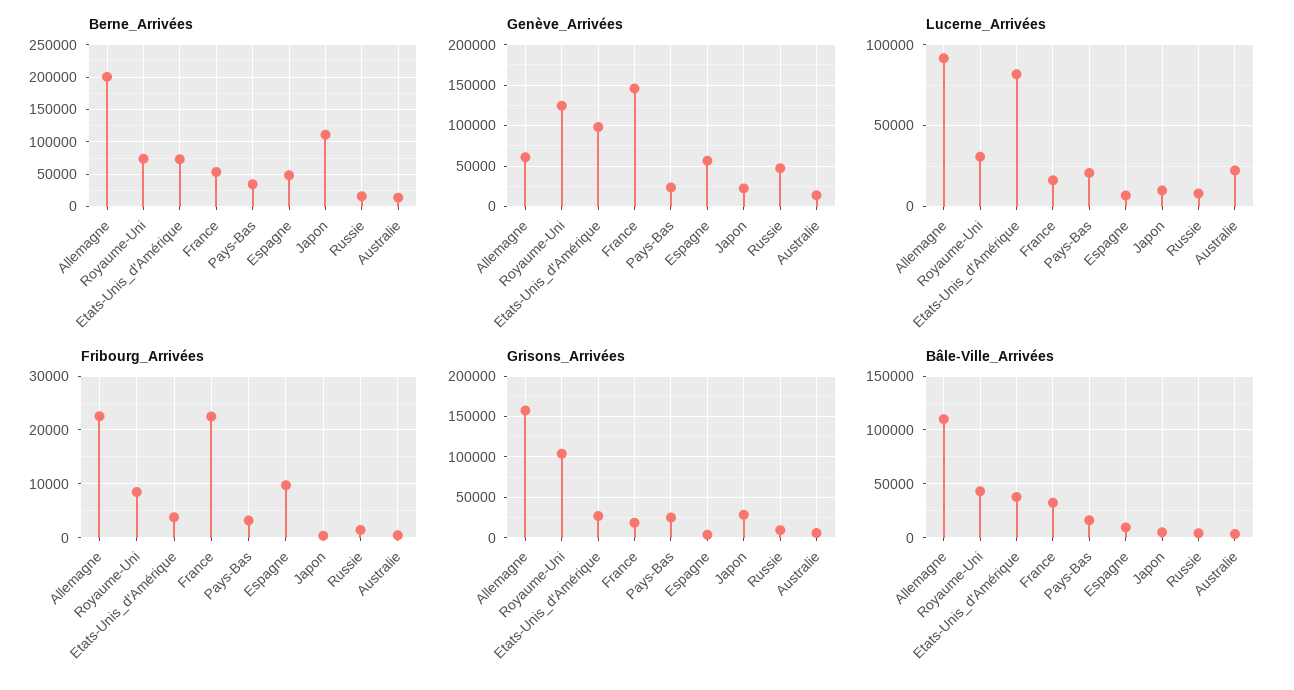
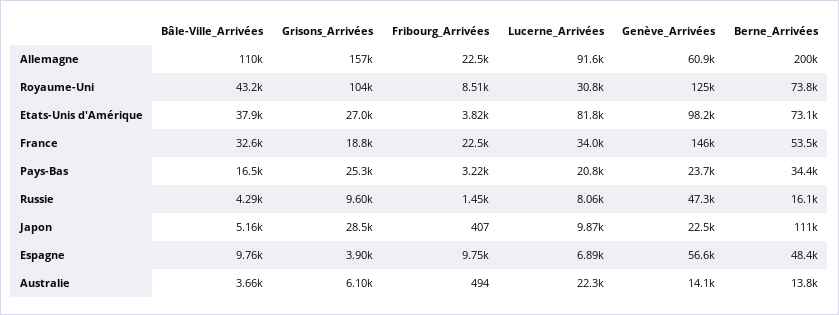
  {
    "Berne_Arrivées": {
      "Allemagne": 200000,
      "Royaume-Uni": 73800,
      "Etats-Unis_d'Amérique": 73100,
      "France": 53500,
      "Pays-Bas": 34400,
      "Espagne": 48400,
      "Japon": 111000,
      "Russie": 16100,
      "Australie": 13800
    },
    "Genève_Arrivées": {
      "Allemagne": 60900,
      "Royaume-Uni": 125000,
      "Etats-Unis_d'Amérique": 98200,
      "France": 146000,
      "Pays-Bas": 23700,
      "Espagne": 56600,
      "Japon": 22500,
      "Russie": 47300,
      "Australie": 14100
    },
    "Lucerne_Arrivées": {
      "Allemagne": 91600,
      "Royaume-Uni": 30800,
      "Etats-Unis_d'Amérique": 81800,
-     "France": 15000,
+     "France": 34000,
      "Pays-Bas": 20800,
      "Espagne": 6890,
      "Japon": 9870,
      "Russie": 8060,
      "Australie": 22300
    },
    "Fribourg_Arrivées": {
      "Allemagne": 22500,
      "Royaume-Uni": 8510,
      "Etats-Unis_d'Amérique": 3820,
      "France": 22500,
      "Pays-Bas": 3220,
      "Espagne": 9750,
      "Japon": 407,
      "Russie": 1450,
      "Australie": 494
    },
    "Grisons_Arrivées": {
      "Allemagne": 157000,
      "Royaume-Uni": 104000,
      "Etats-Unis_d'Amérique": 27000,
      "France": 18800,
      "Pays-Bas": 25300,
      "Espagne": 3900,
      "Japon": 28500,
      "Russie": 9600,
      "Australie": 6100
    },
    "Bâle-Ville_Arrivées": {
      "Allemagne": 110000,
      "Royaume-Uni": 43200,
      "Etats-Unis_d'Amérique": 37900,
      "France": 32600,
      "Pays-Bas": 16500,
      "Espagne": 9760,
      "Japon": 5160,
      "Russie": 4290,
      "Australie": 3660
    }
  }

